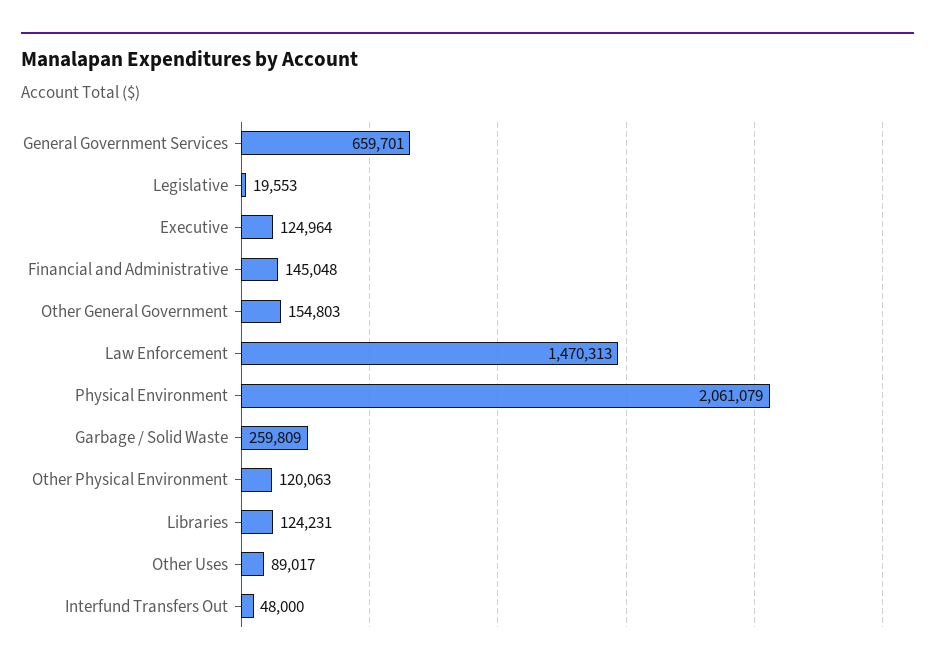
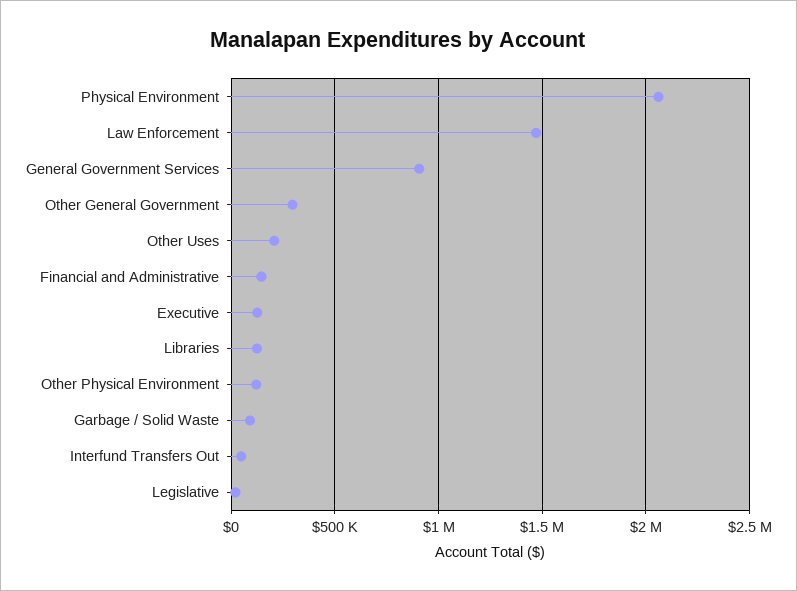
  {
-   "General Government Services": 659701,
+   "General Government Services": 900000,
    "Legislative": 19553,
    "Executive": 124964,
    "Financial and Administrative": 145048,
-   "Other General Government": 154803,
+   "Other General Government": 300000,
    "Law Enforcement": 1470313,
    "Physical Environment": 2061079,
-   "Garbage / Solid Waste": 259809,
+   "Garbage / Solid Waste": 100000,
    "Other Physical Environment": 120063,
    "Libraries": 124231,
-   "Other Uses": 89017,
+   "Other Uses": 200000,
    "Interfund Transfers Out": 48000
  }

